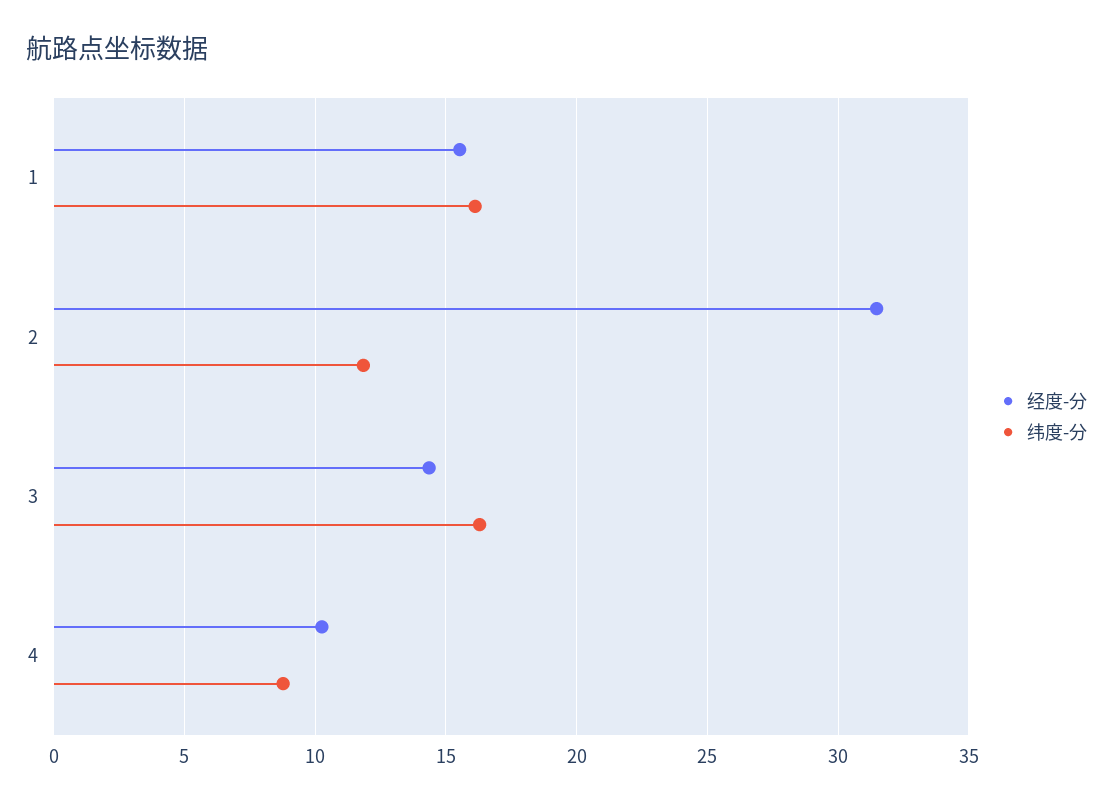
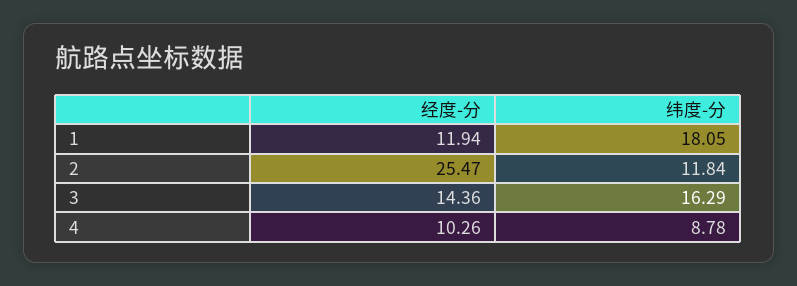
  {
    "经度-分": {
-     "1": 15.5,
+     "1": 11.94,
-     "2": 31.5,
+     "2": 25.47,
      "3": 14.36,
      "4": 10.26
    },
    "纬度-分": {
-     "1": 16,
+     "1": 18.05,
      "2": 11.84,
      "3": 16.29,
      "4": 8.78
    }
  }

